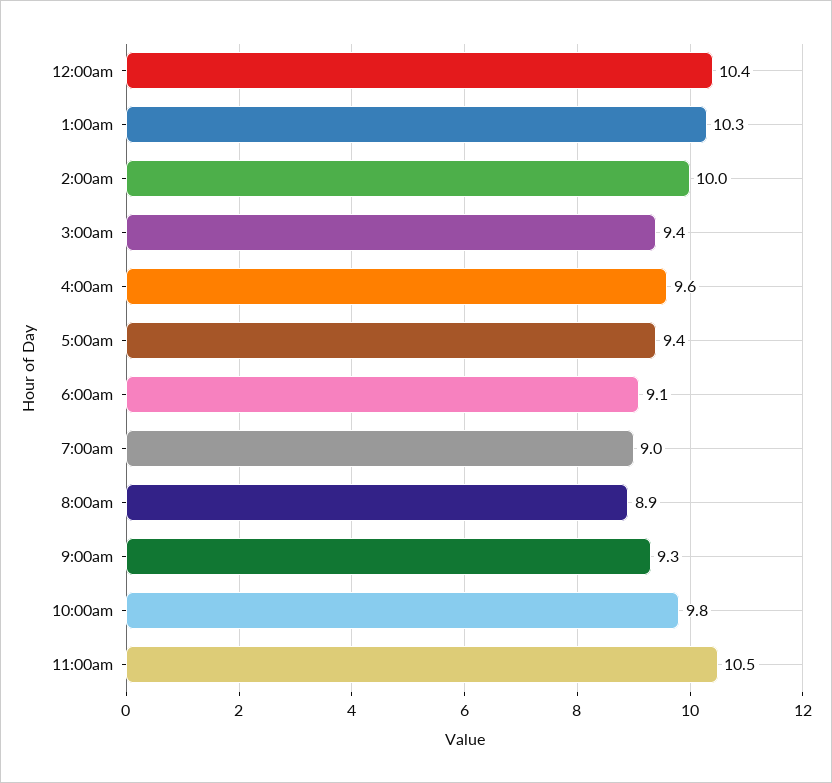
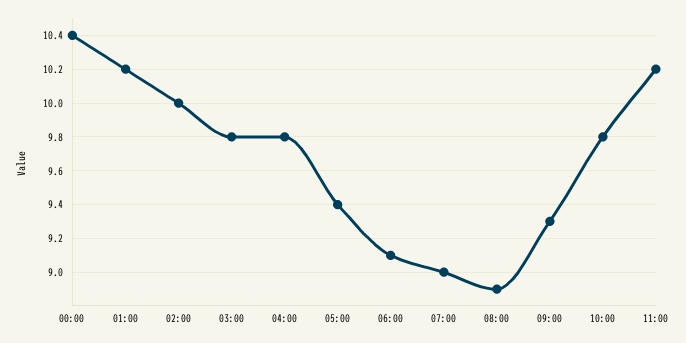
  {
    "12:00am": 10.4,
-   "1:00am": 10.3,
+   "1:00am": 10.2,
    "2:00am": 10,
-   "3:00am": 9.4,
+   "3:00am": 9.8,
-   "4:00am": 9.6,
+   "4:00am": 9.8,
    "5:00am": 9.4,
    "6:00am": 9.1,
    "7:00am": 9,
    "8:00am": 8.9,
    "9:00am": 9.3,
    "10:00am": 9.8,
-   "11:00am": 10.5
+   "11:00am": 10.2
  }

